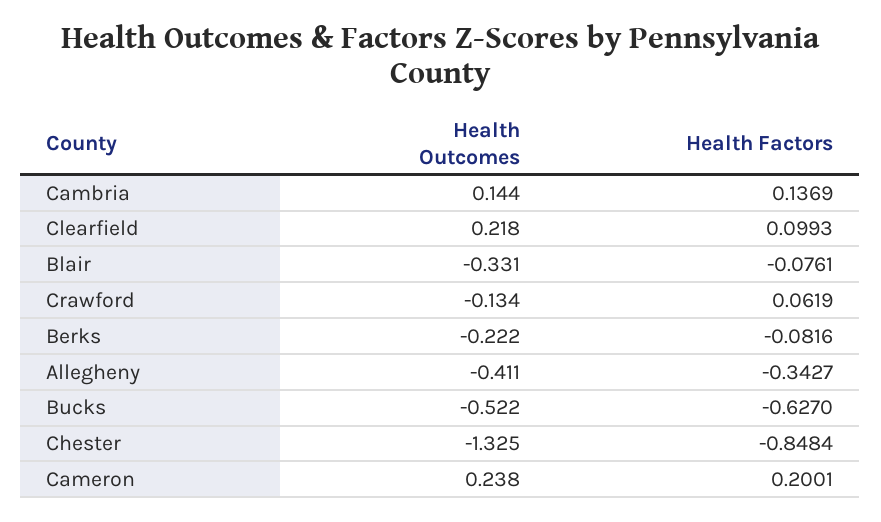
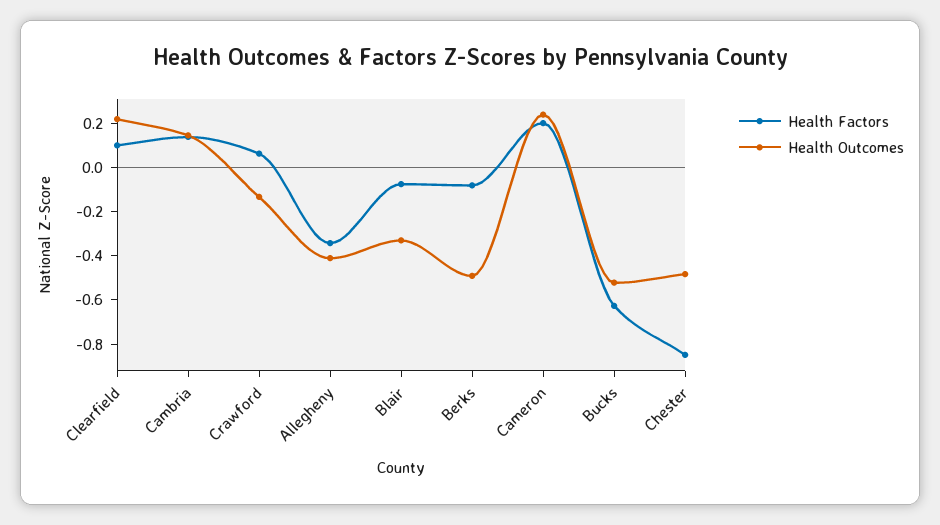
  {
    "Health Outcomes": {
      "Cambria": 0.144,
      "Clearfield": 0.218,
      "Blair": -0.331,
      "Crawford": -0.134,
-     "Berks": -0.222,
+     "Berks": -0.5,
      "Allegheny": -0.411,
      "Bucks": -0.522,
-     "Chester": -1.325,
+     "Chester": -0.5,
      "Cameron": 0.238
    },
    "Health Factors": {
      "Cambria": 0.1369,
      "Clearfield": 0.0993,
      "Blair": -0.0761,
      "Crawford": 0.0619,
      "Berks": -0.0816,
      "Allegheny": -0.3427,
      "Bucks": -0.627,
      "Chester": -0.8484,
      "Cameron": 0.2001
    }
  }

